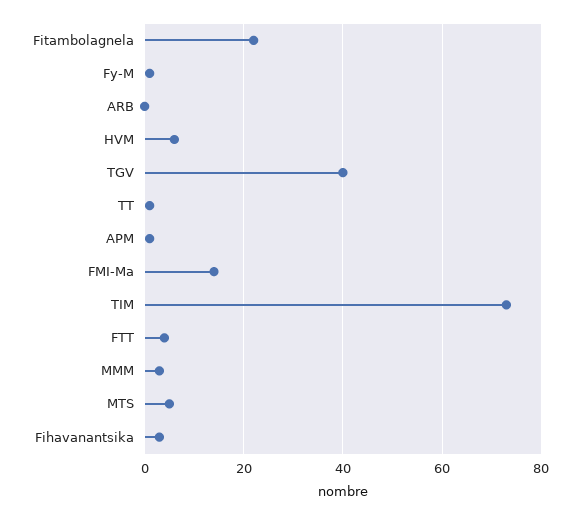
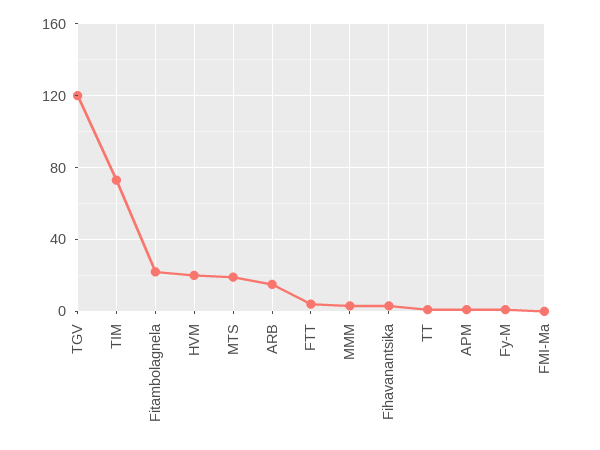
  {
    "Fitambolagnela": 20,
    "Fy-M": 0,
-   "ARB": 0,
+   "ARB": 15,
-   "HVM": 5,
+   "HVM": 20,
-   "TGV": 40,
+   "TGV": 120,
    "TT": 0,
    "APM": 0,
-   "FMI-Ma": 15,
+   "FMI-Ma": 0,
    "TIM": 75,
    "FTT": 5,
    "MMM": 5,
-   "MTS": 5,
+   "MTS": 20,
    "Fihavanantsika": 5
  }

